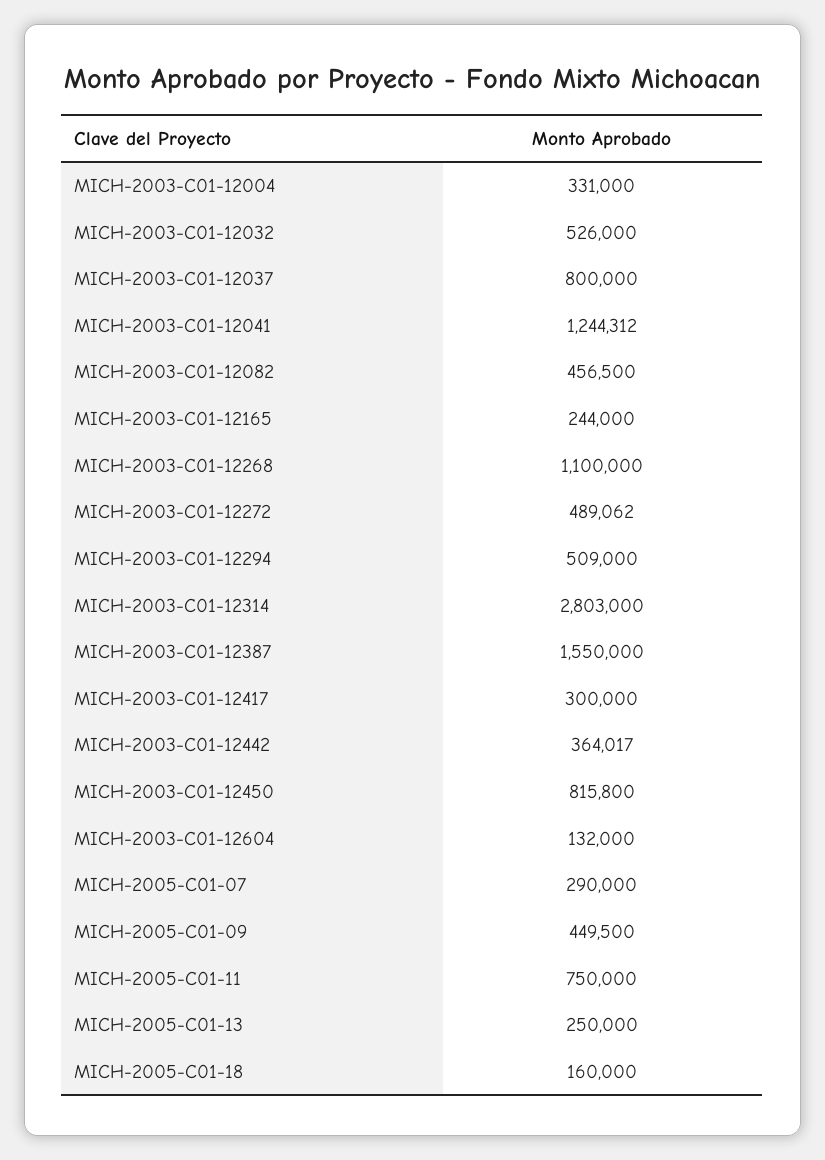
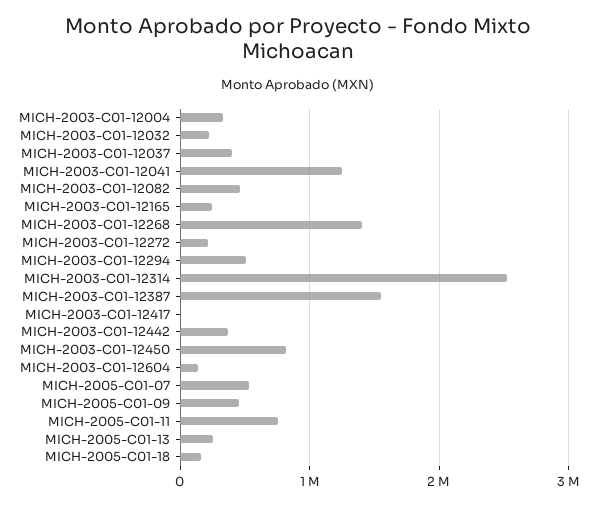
  {
    "MICH-2003-C01-12004": 331000,
-   "MICH-2003-C01-12032": 526000,
+   "MICH-2003-C01-12032": 200000,
-   "MICH-2003-C01-12037": 800000,
+   "MICH-2003-C01-12037": 400000,
    "MICH-2003-C01-12041": 1244312,
    "MICH-2003-C01-12082": 456500,
    "MICH-2003-C01-12165": 244000,
-   "MICH-2003-C01-12268": 1100000,
+   "MICH-2003-C01-12268": 1400000,
-   "MICH-2003-C01-12272": 489062,
+   "MICH-2003-C01-12272": 200000,
    "MICH-2003-C01-12294": 509000,
-   "MICH-2003-C01-12314": 2803000,
+   "MICH-2003-C01-12314": 2500000,
    "MICH-2003-C01-12387": 1550000,
-   "MICH-2003-C01-12417": 300000,
+   "MICH-2003-C01-12417": 0,
    "MICH-2003-C01-12442": 364017,
    "MICH-2003-C01-12450": 815800,
    "MICH-2003-C01-12604": 132000,
-   "MICH-2005-C01-07": 290000,
+   "MICH-2005-C01-07": 500000,
    "MICH-2005-C01-09": 449500,
    "MICH-2005-C01-11": 750000,
    "MICH-2005-C01-13": 250000,
    "MICH-2005-C01-18": 160000
  }

